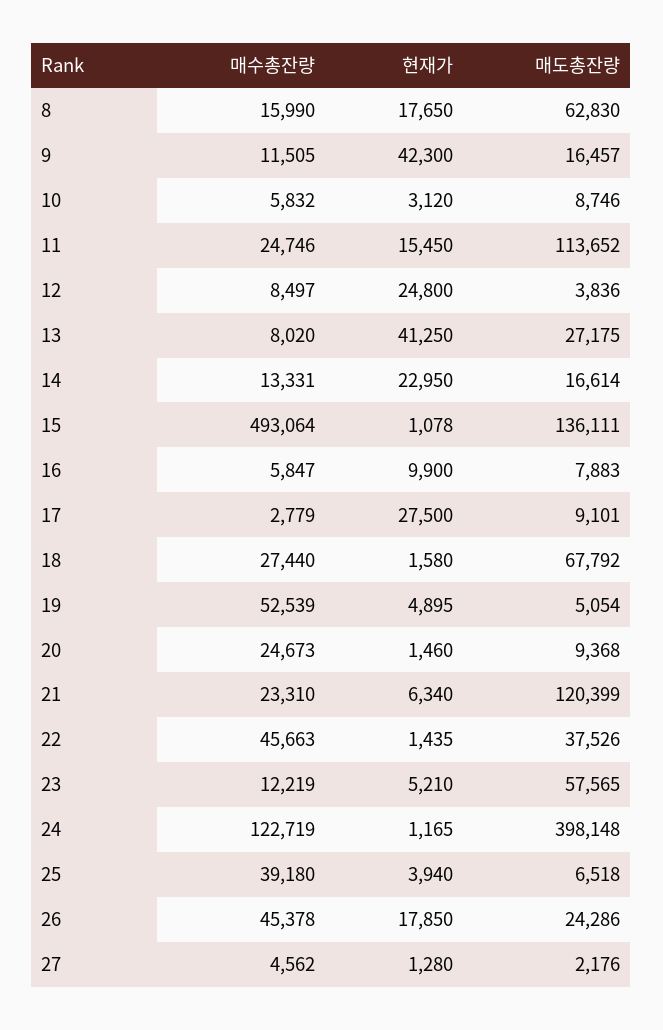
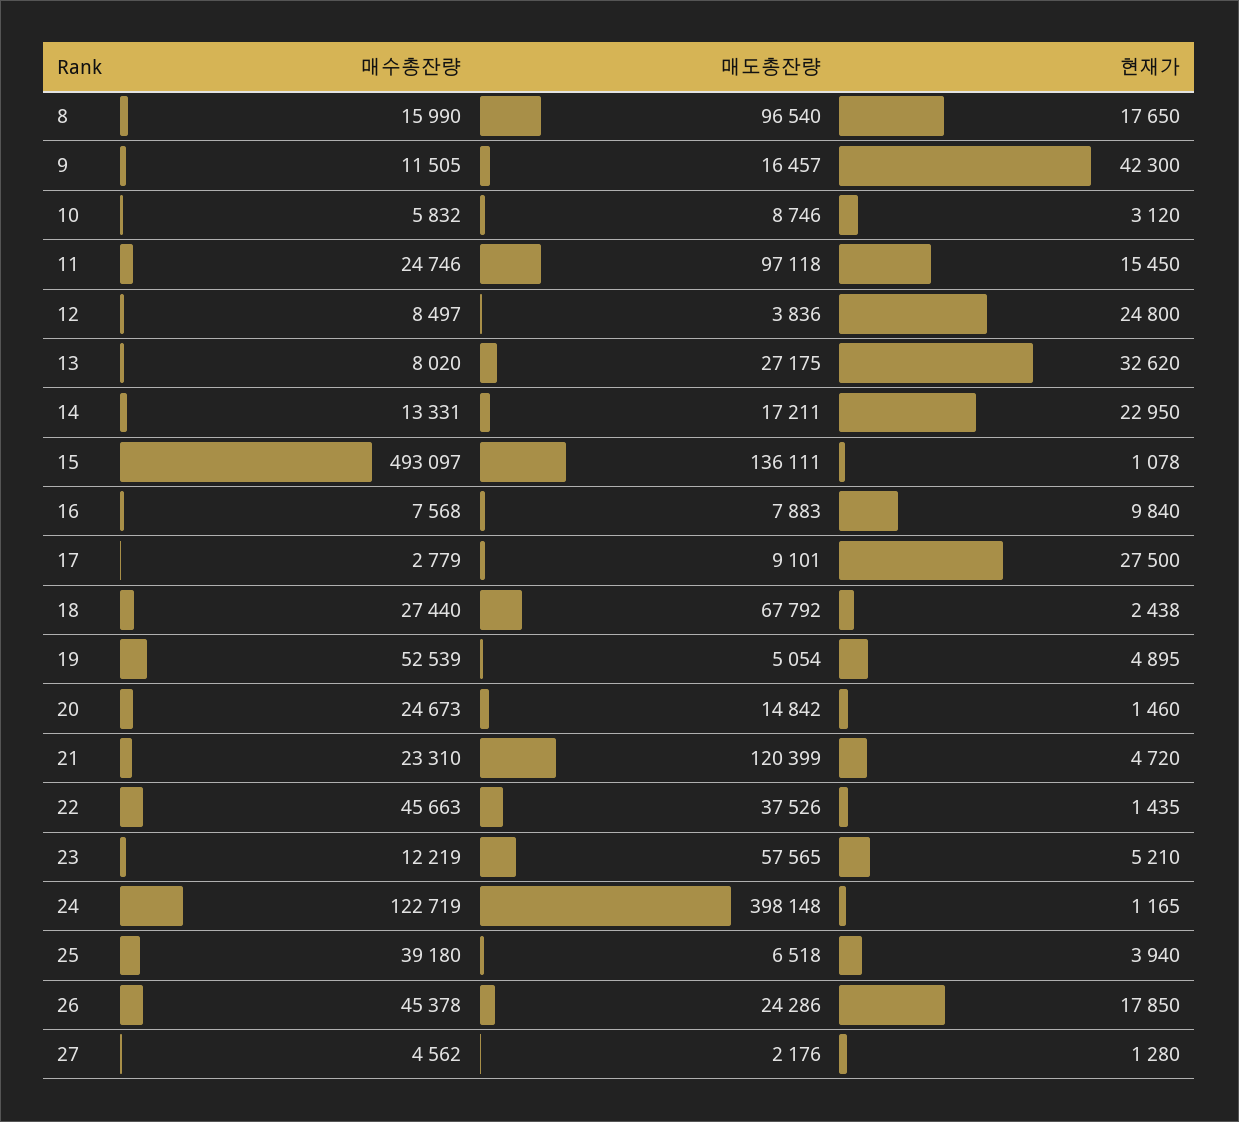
  {
    "매수총잔량": {
      "8": 15990,
      "9": 11505,
      "10": 5832,
      "11": 24746,
      "12": 8497,
      "13": 8020,
      "14": 13331,
-     "15": 493064,
+     "15": 493097,
-     "16": 5847,
+     "16": 7568,
      "17": 2779,
      "18": 27440,
      "19": 52539,
      "20": 24673,
      "21": 23310,
      "22": 45663,
      "23": 12219,
      "24": 122719,
      "25": 39180,
      "26": 45378,
      "27": 4562
    },
    "현재가": {
      "8": 17650,
      "9": 42300,
      "10": 3120,
      "11": 15450,
      "12": 24800,
-     "13": 41250,
+     "13": 32620,
      "14": 22950,
      "15": 1078,
-     "16": 9900,
+     "16": 9840,
      "17": 27500,
-     "18": 1580,
+     "18": 2438,
      "19": 4895,
      "20": 1460,
-     "21": 6340,
+     "21": 4720,
      "22": 1435,
      "23": 5210,
      "24": 1165,
      "25": 3940,
      "26": 17850,
      "27": 1280
    },
    "매도총잔량": {
-     "8": 62830,
+     "8": 96540,
      "9": 16457,
      "10": 8746,
-     "11": 113652,
+     "11": 97118,
      "12": 3836,
      "13": 27175,
-     "14": 16614,
+     "14": 17211,
      "15": 136111,
      "16": 7883,
      "17": 9101,
      "18": 67792,
      "19": 5054,
-     "20": 9368,
+     "20": 14842,
      "21": 120399,
      "22": 37526,
      "23": 57565,
      "24": 398148,
      "25": 6518,
      "26": 24286,
      "27": 2176
    }
  }

